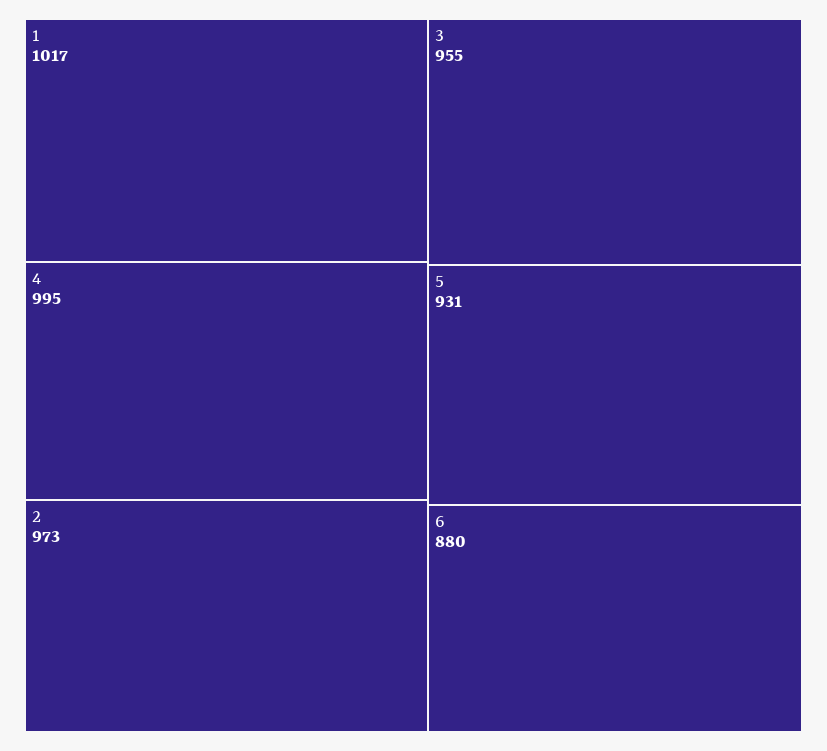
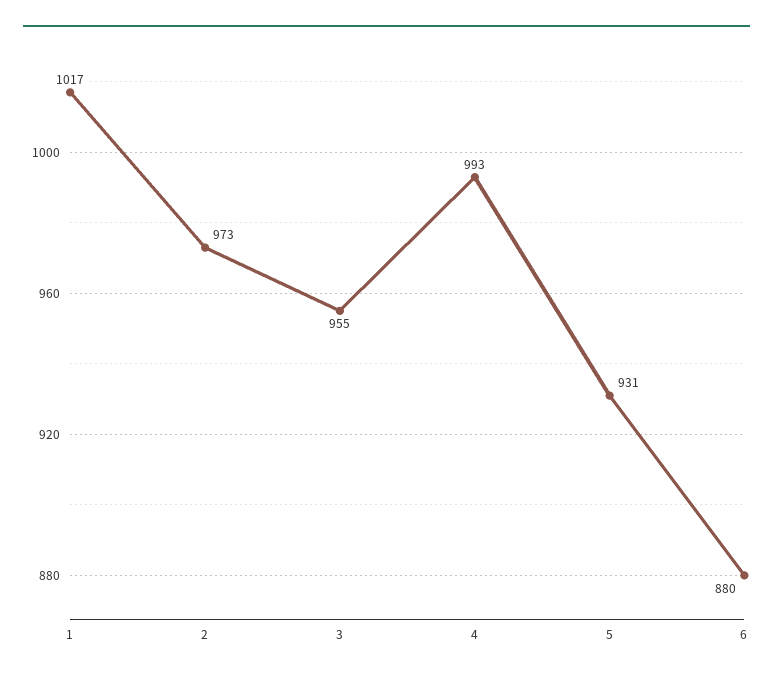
  {
    "1": 1017,
-   "4": 995,
+   "4": 993,
    "2": 973,
    "3": 955,
    "5": 931,
    "6": 880
  }

